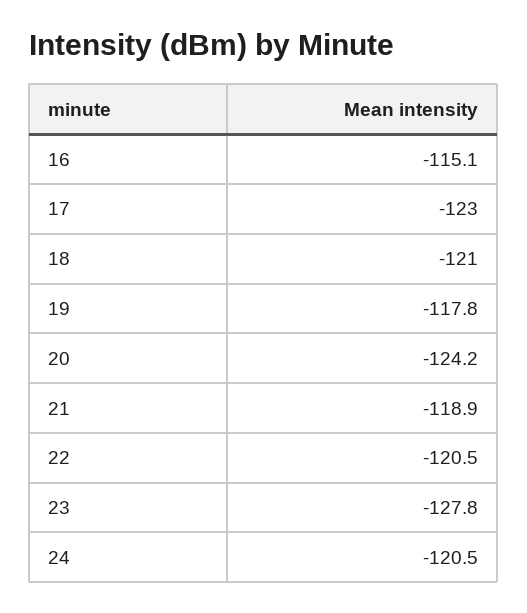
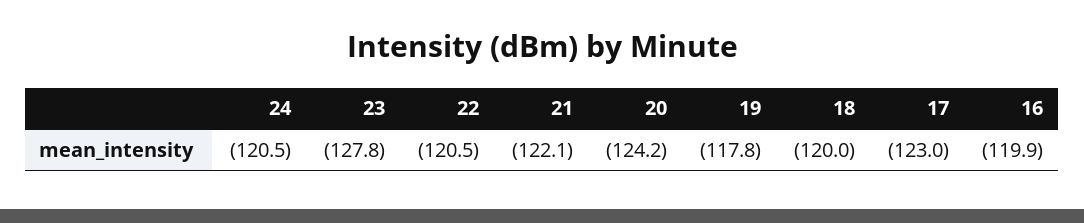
  {
-   "16": -115.1,
+   "16": -119.9,
    "17": -123,
-   "18": -121,
+   "18": -120,
    "19": -117.8,
    "20": -124.2,
-   "21": -118.9,
+   "21": -122.1,
    "22": -120.5,
    "23": -127.8,
    "24": -120.5
  }

